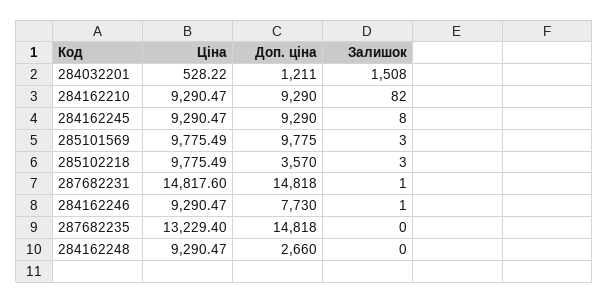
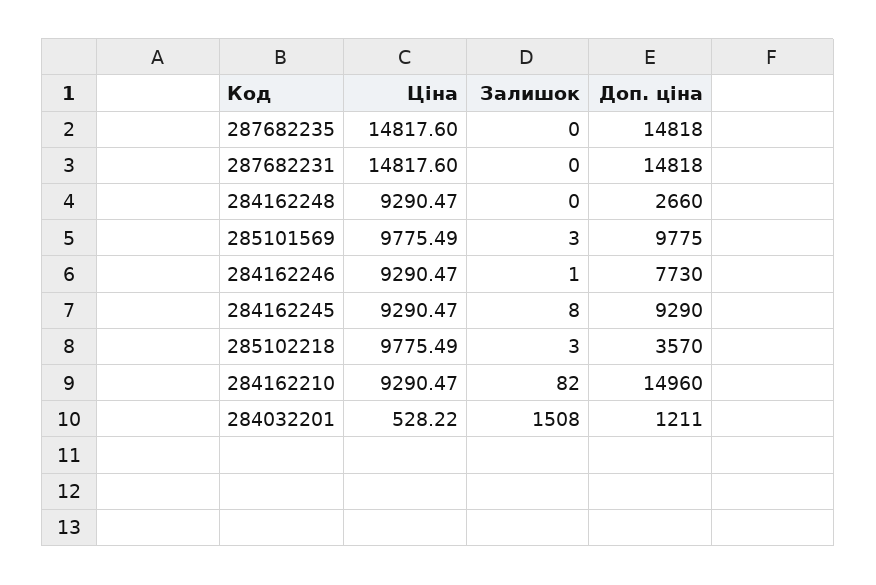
  {
    "Ціна": {
      "284032201": 528.22,
      "284162210": 9290.47,
      "284162245": 9290.47,
      "285101569": 9775.49,
      "285102218": 9775.49,
      "287682231": 14817.6,
      "284162246": 9290.47,
-     "287682235": 13229.4,
+     "287682235": 14817.6,
      "284162248": 9290.47
    },
    "Доп. ціна": {
      "284032201": 1211,
-     "284162210": 9290,
+     "284162210": 14960,
      "284162245": 9290,
      "285101569": 9775,
      "285102218": 3570,
      "287682231": 14818,
      "284162246": 7730,
      "287682235": 14818,
      "284162248": 2660
    },
    "Залишок": {
      "284032201": 1508,
      "284162210": 82,
      "284162245": 8,
      "285101569": 3,
      "285102218": 3,
-     "287682231": 1,
+     "287682231": 0,
      "284162246": 1,
      "287682235": 0,
      "284162248": 0
    }
  }

